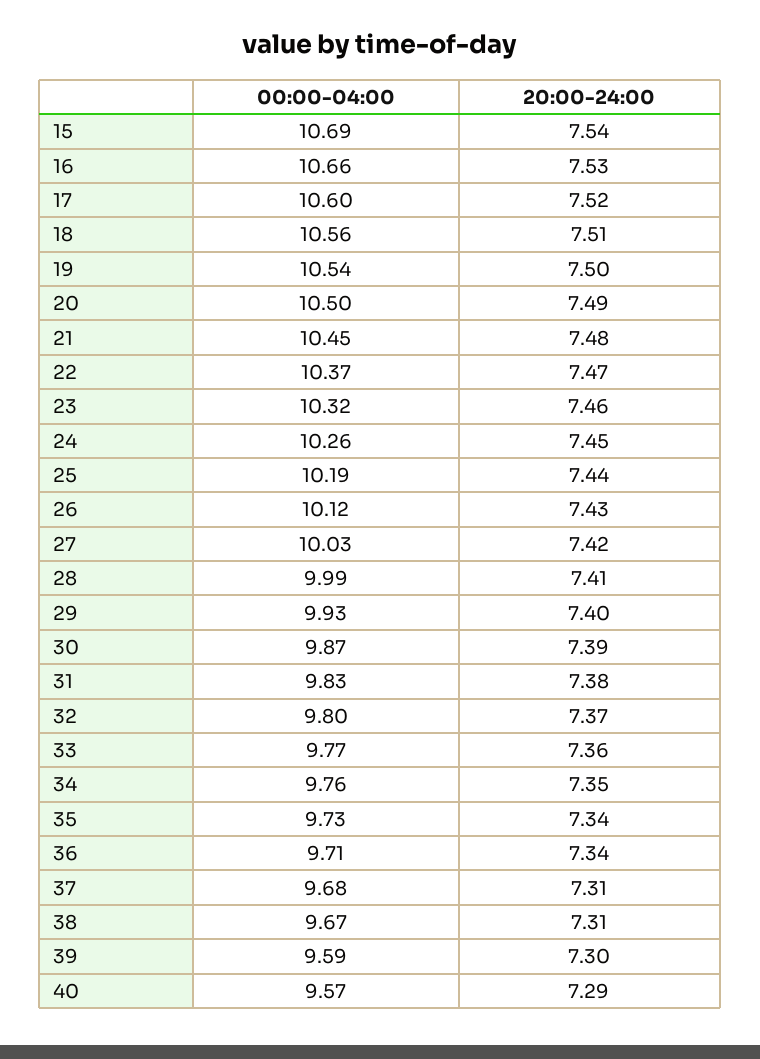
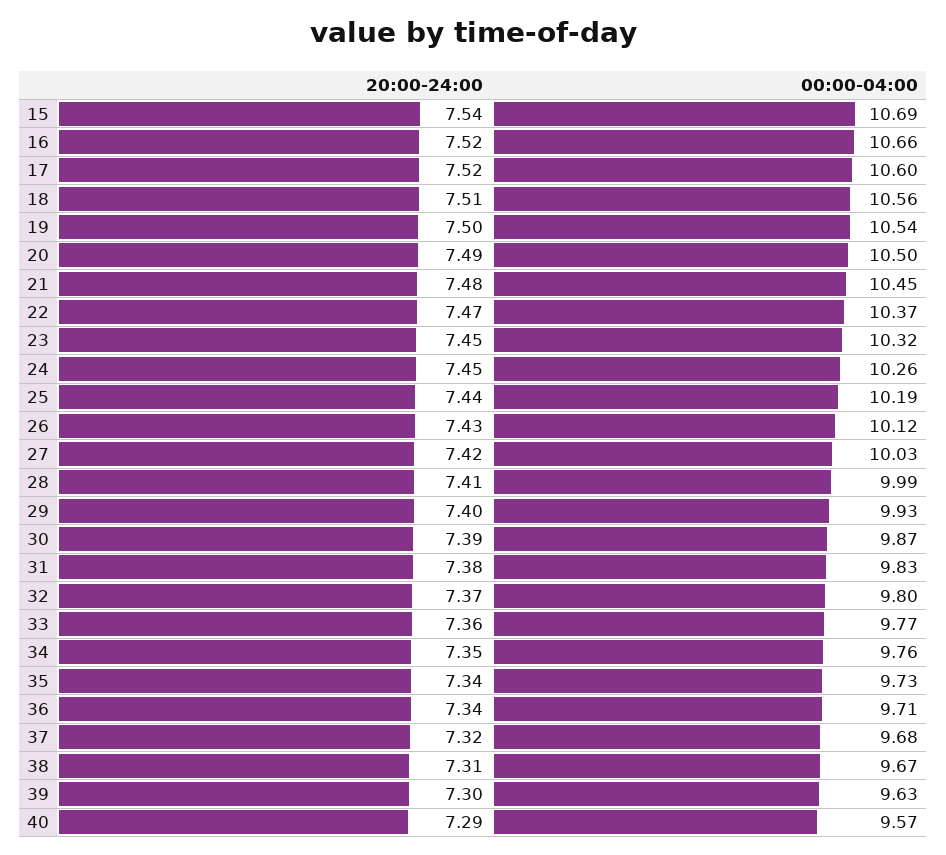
  {
    "00:00-04:00": {
      "15": 10.69,
      "16": 10.66,
      "17": 10.6,
      "18": 10.56,
      "19": 10.54,
      "20": 10.5,
      "21": 10.45,
      "22": 10.37,
      "23": 10.32,
      "24": 10.26,
      "25": 10.19,
      "26": 10.12,
      "27": 10.03,
      "28": 9.99,
      "29": 9.93,
      "30": 9.87,
      "31": 9.83,
      "32": 9.8,
      "33": 9.77,
      "34": 9.76,
      "35": 9.73,
      "36": 9.71,
      "37": 9.68,
      "38": 9.67,
-     "39": 9.59,
+     "39": 9.63,
      "40": 9.57
    },
    "20:00-24:00": {
      "15": 7.54,
-     "16": 7.53,
+     "16": 7.52,
      "17": 7.52,
      "18": 7.51,
      "19": 7.5,
      "20": 7.49,
      "21": 7.48,
      "22": 7.47,
-     "23": 7.46,
+     "23": 7.45,
      "24": 7.45,
      "25": 7.44,
      "26": 7.43,
      "27": 7.42,
      "28": 7.41,
      "29": 7.4,
      "30": 7.39,
      "31": 7.38,
      "32": 7.37,
      "33": 7.36,
      "34": 7.35,
      "35": 7.34,
      "36": 7.34,
-     "37": 7.31,
+     "37": 7.32,
      "38": 7.31,
      "39": 7.3,
      "40": 7.29
    }
  }

